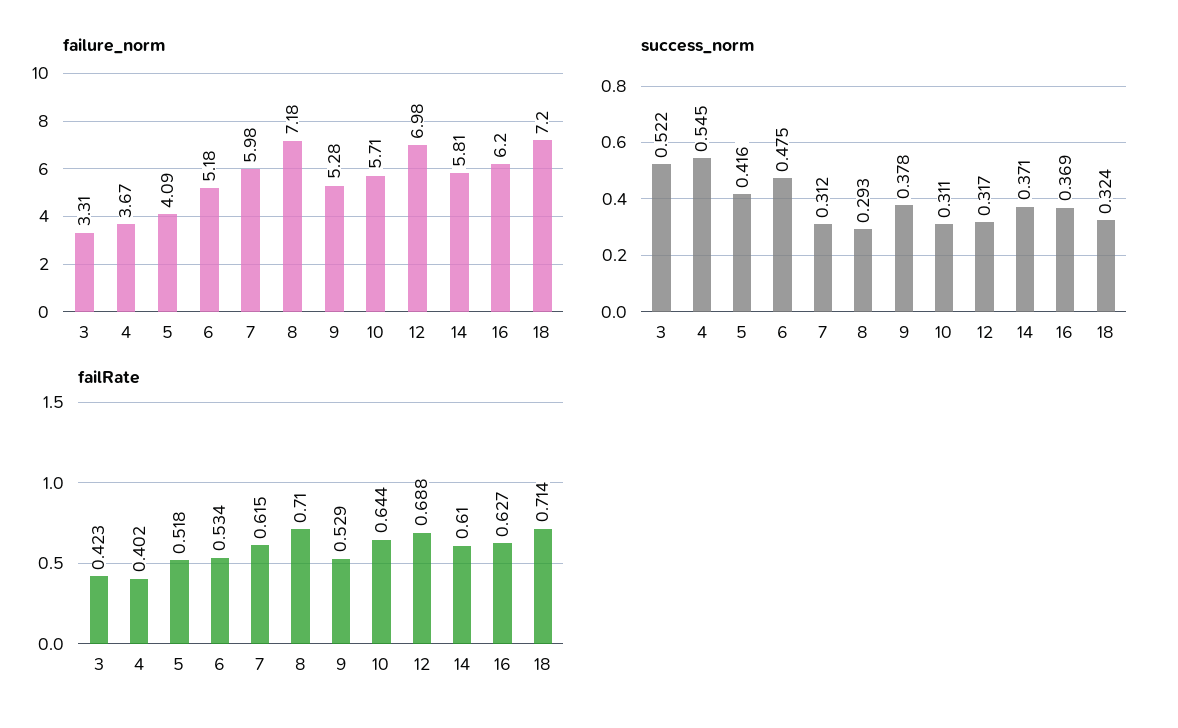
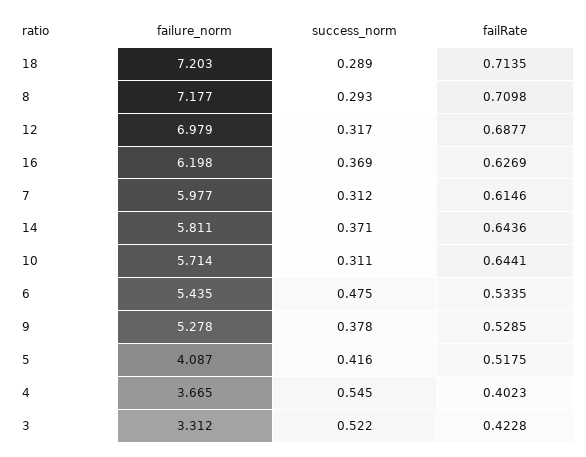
  {
    "failure_norm": {
      "3": 3.312,
      "4": 3.665,
      "5": 4.087,
-     "6": 5.18,
+     "6": 5.435,
      "7": 5.977,
      "8": 7.177,
      "9": 5.278,
      "10": 5.714,
      "12": 6.979,
      "14": 5.811,
      "16": 6.198,
      "18": 7.203
    },
    "success_norm": {
      "3": 0.522,
      "4": 0.545,
      "5": 0.416,
      "6": 0.475,
      "7": 0.312,
      "8": 0.293,
      "9": 0.378,
      "10": 0.311,
      "12": 0.317,
      "14": 0.371,
      "16": 0.369,
-     "18": 0.324
+     "18": 0.289
    },
    "failRate": {
      "3": 0.4228,
      "4": 0.4023,
      "5": 0.5175,
      "6": 0.5335,
      "7": 0.6146,
      "8": 0.7098,
      "9": 0.5285,
      "10": 0.6441,
      "12": 0.6877,
-     "14": 0.61,
+     "14": 0.6436,
      "16": 0.6269,
      "18": 0.7135
    }
  }

